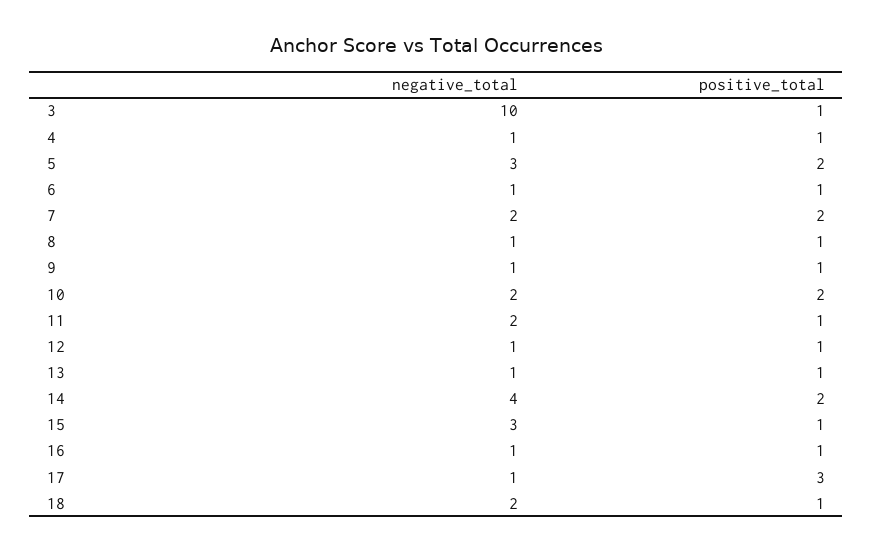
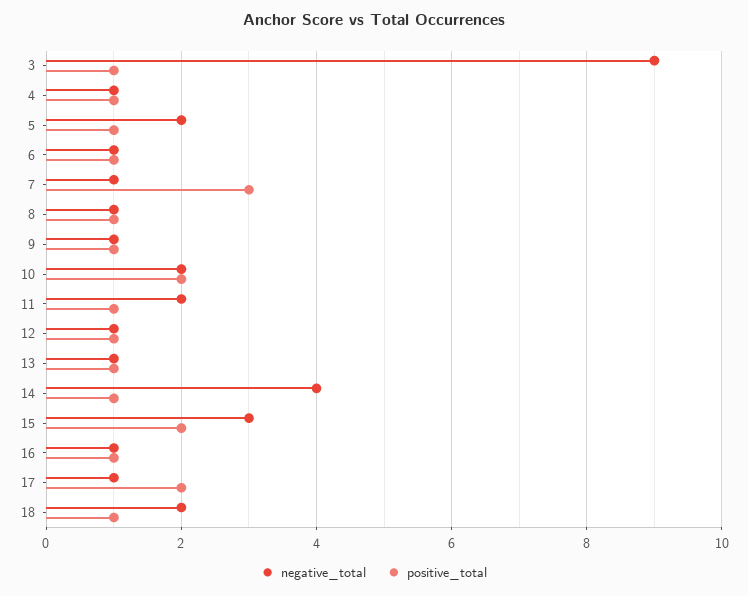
  {
    "negative_total": {
-     "3": 10,
+     "3": 9,
      "4": 1,
-     "5": 3,
+     "5": 2,
      "6": 1,
-     "7": 2,
+     "7": 1,
      "8": 1,
      "9": 1,
      "10": 2,
      "11": 2,
      "12": 1,
      "13": 1,
      "14": 4,
      "15": 3,
      "16": 1,
      "17": 1,
      "18": 2
    },
    "positive_total": {
      "3": 1,
      "4": 1,
-     "5": 2,
+     "5": 1,
      "6": 1,
-     "7": 2,
+     "7": 3,
      "8": 1,
      "9": 1,
      "10": 2,
      "11": 1,
      "12": 1,
      "13": 1,
-     "14": 2,
+     "14": 1,
-     "15": 1,
+     "15": 2,
      "16": 1,
-     "17": 3,
+     "17": 2,
      "18": 1
    }
  }

